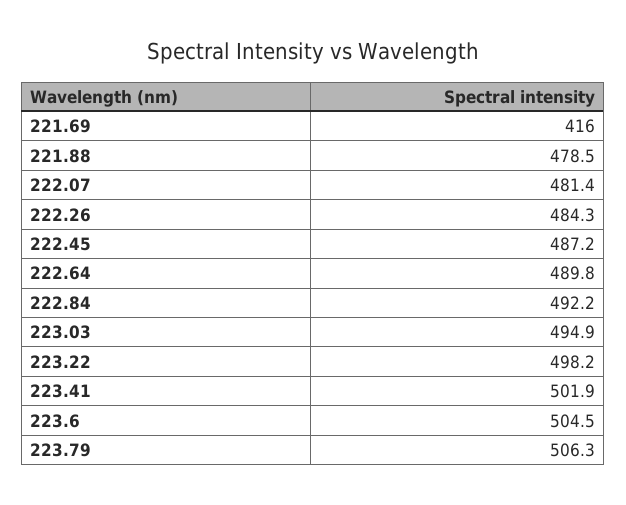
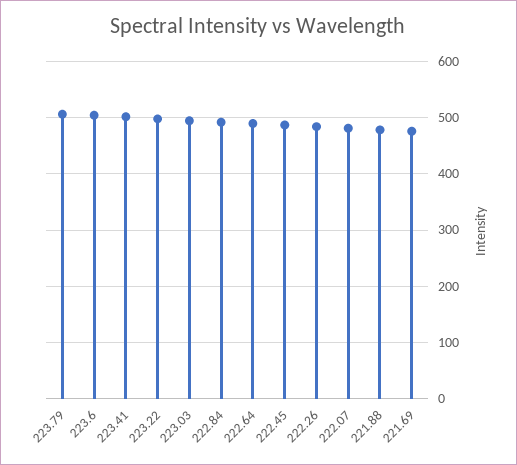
  {
-   "221.69": 416,
+   "221.69": 480,
    "221.88": 478.5,
    "222.07": 481.4,
    "222.26": 484.3,
    "222.45": 487.2,
    "222.64": 489.8,
    "222.84": 492.2,
    "223.03": 494.9,
    "223.22": 498.2,
    "223.41": 501.9,
    "223.6": 504.5,
    "223.79": 506.3
  }

